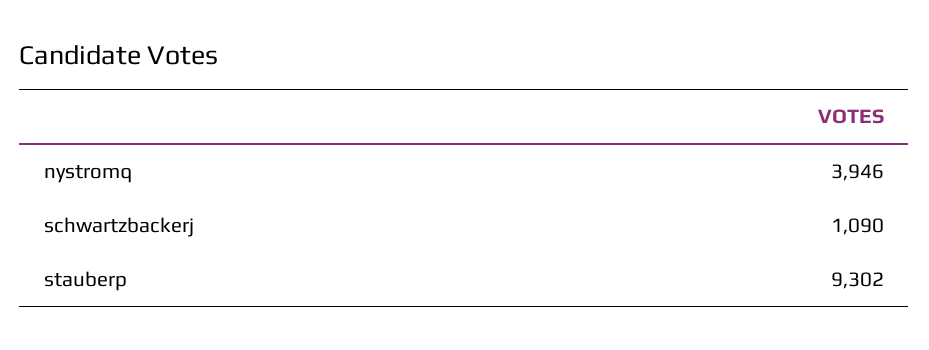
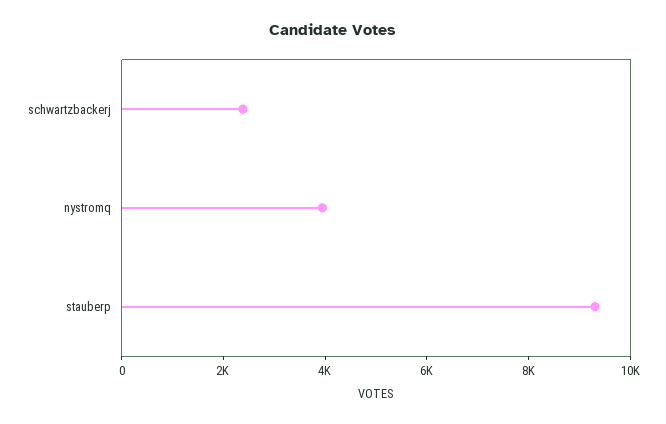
  {
    "nystromq": 3946,
-   "schwartzbackerj": 1090,
+   "schwartzbackerj": 2500,
    "stauberp": 9302
  }

